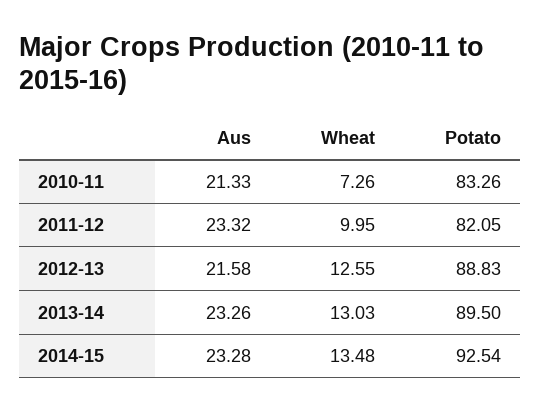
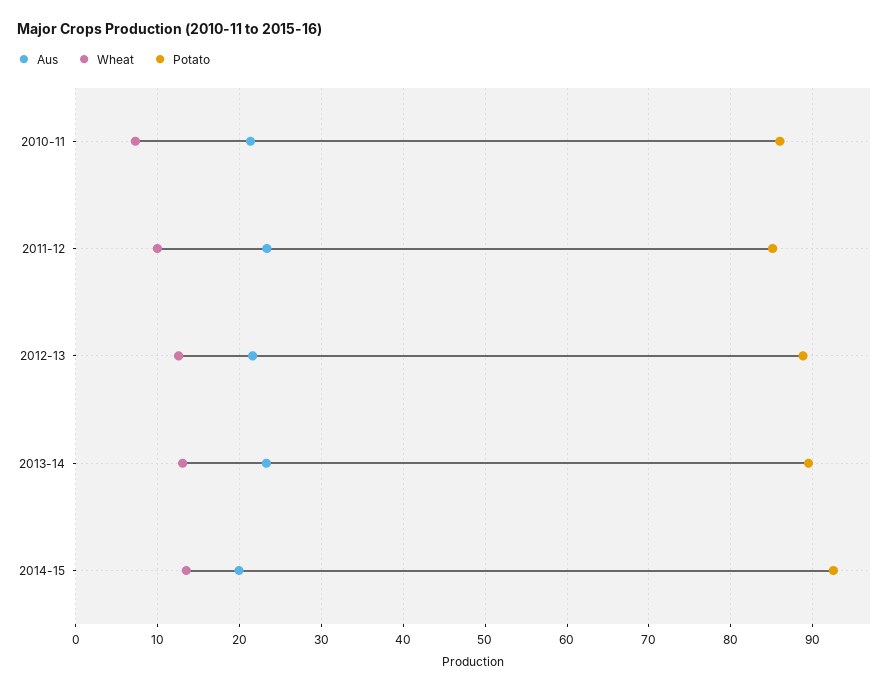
  {
    "Aus": {
      "2010-11": 21.33,
      "2011-12": 23.32,
      "2012-13": 21.58,
      "2013-14": 23.26,
-     "2014-15": 23.28
+     "2014-15": 20
    },
    "Wheat": {
      "2010-11": 7.26,
      "2011-12": 9.95,
      "2012-13": 12.55,
      "2013-14": 13.03,
      "2014-15": 13.48
    },
    "Potato": {
-     "2010-11": 83.26,
+     "2010-11": 86,
-     "2011-12": 82.05,
+     "2011-12": 85,
      "2012-13": 88.83,
      "2013-14": 89.5,
      "2014-15": 92.54
    }
  }

